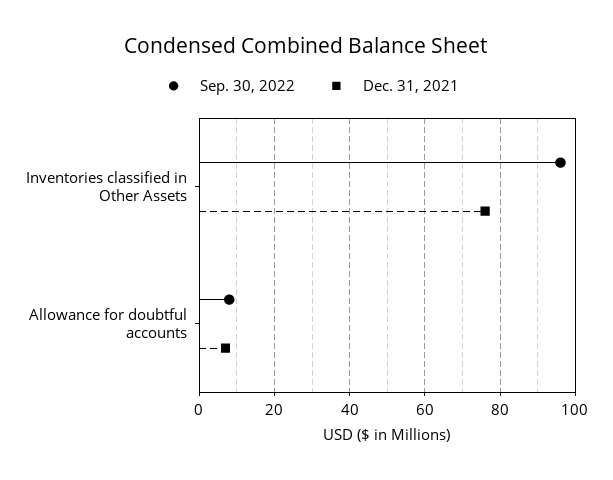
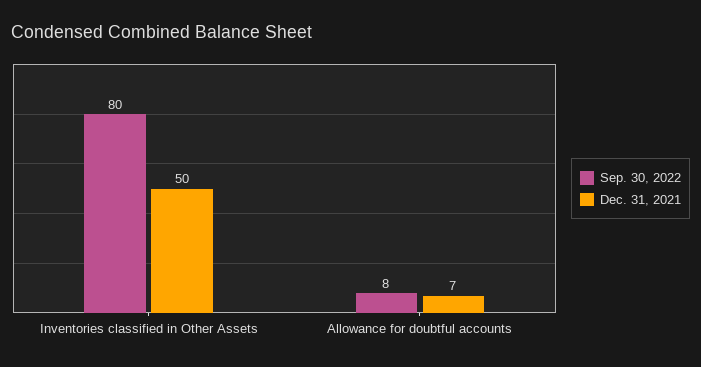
  {
    "Sep. 30, 2022": {
-     "Inventories classified in Other Assets": 95,
+     "Inventories classified in Other Assets": 80,
      "Allowance for doubtful accounts": 8
    },
    "Dec. 31, 2021": {
-     "Inventories classified in Other Assets": 75,
+     "Inventories classified in Other Assets": 50,
      "Allowance for doubtful accounts": 7
    }
  }

